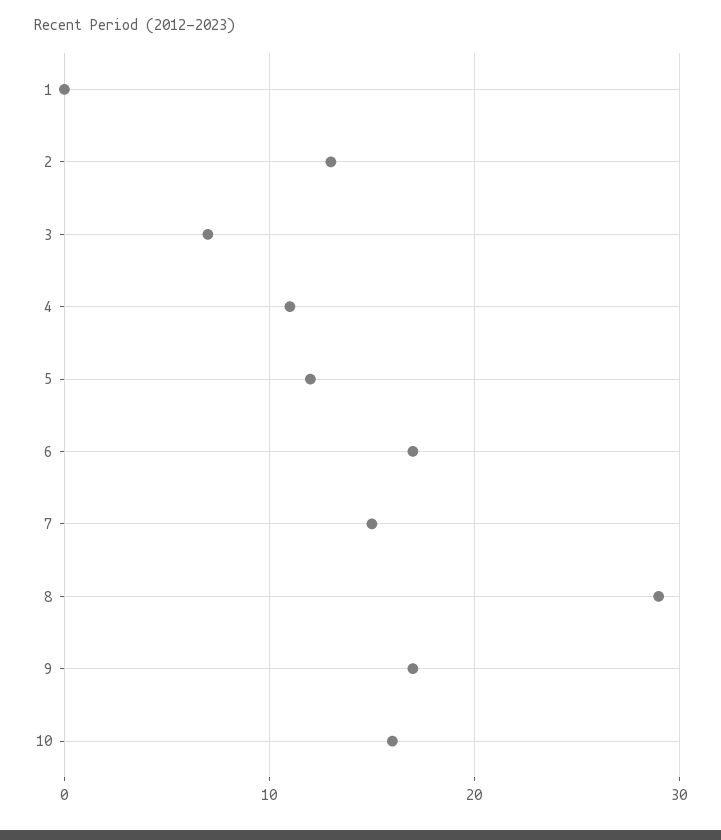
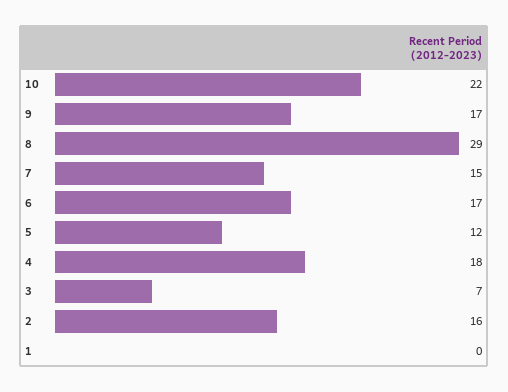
  {
    "1": 0,
-   "2": 13,
+   "2": 16,
    "3": 7,
-   "4": 11,
+   "4": 18,
    "5": 12,
    "6": 17,
    "7": 15,
    "8": 29,
    "9": 17,
-   "10": 16
+   "10": 22
  }

